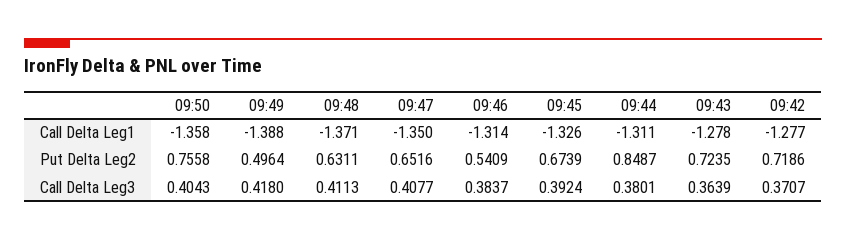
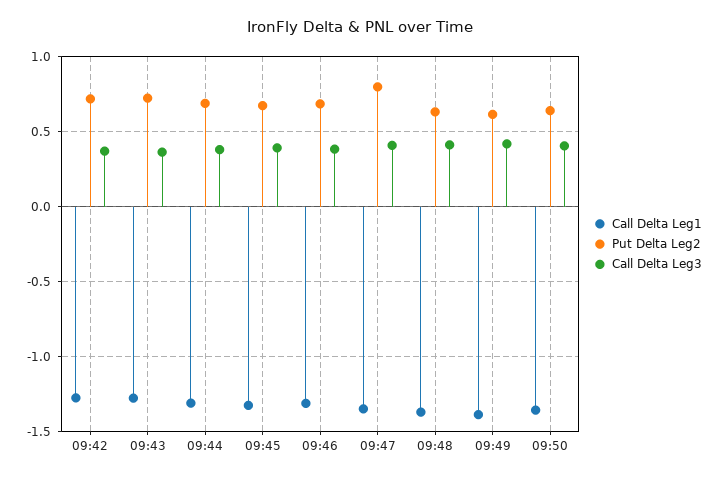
  {
    "Call Delta Leg1": {
      "09:50": -1.358,
      "09:49": -1.388,
      "09:48": -1.371,
      "09:47": -1.35,
      "09:46": -1.314,
      "09:45": -1.326,
      "09:44": -1.311,
      "09:43": -1.278,
      "09:42": -1.277
    },
    "Put Delta Leg2": {
-     "09:50": 0.7558,
+     "09:50": 0.65,
-     "09:49": 0.4964,
+     "09:49": 0.6,
      "09:48": 0.6311,
-     "09:47": 0.6516,
+     "09:47": 0.8,
-     "09:46": 0.5409,
+     "09:46": 0.7,
      "09:45": 0.6739,
-     "09:44": 0.8487,
+     "09:44": 0.7,
      "09:43": 0.7235,
      "09:42": 0.7186
    },
    "Call Delta Leg3": {
      "09:50": 0.4043,
      "09:49": 0.418,
      "09:48": 0.4113,
      "09:47": 0.4077,
      "09:46": 0.3837,
      "09:45": 0.3924,
      "09:44": 0.3801,
      "09:43": 0.3639,
      "09:42": 0.3707
    }
  }

